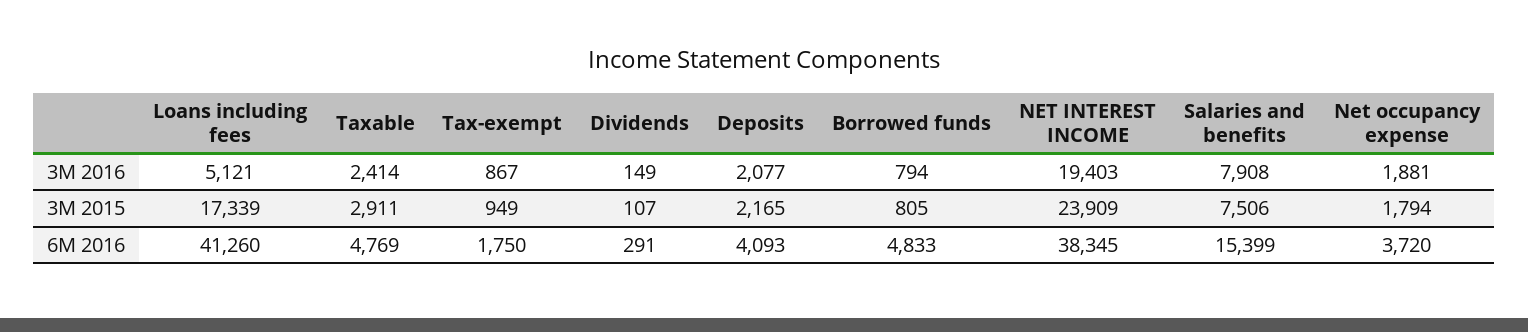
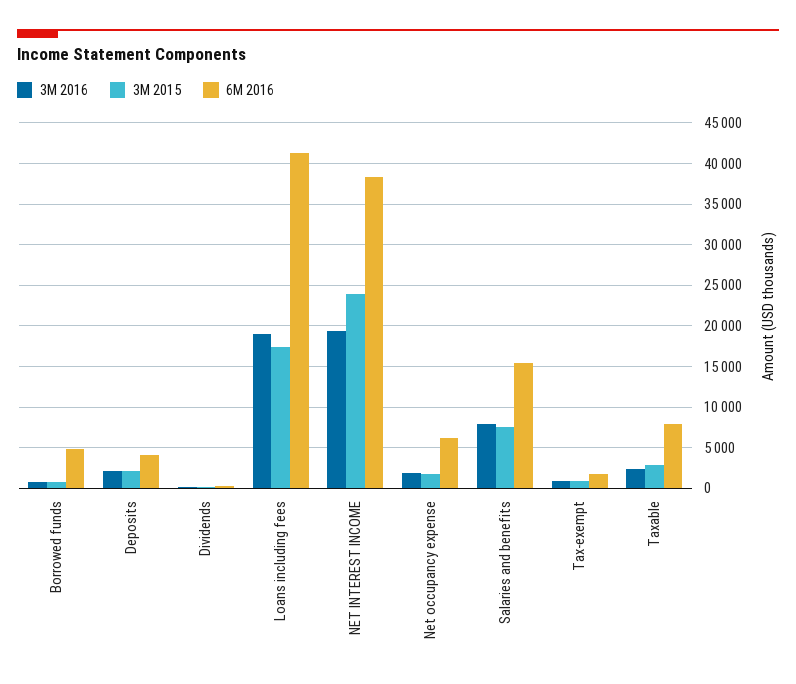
  {
    "3M 2016": {
-     "Loans including fees": 5121,
+     "Loans including fees": 19000,
      "Taxable": 2414,
      "Tax-exempt": 867,
      "Dividends": 149,
      "Deposits": 2077,
      "Borrowed funds": 794,
      "NET INTEREST INCOME": 19403,
      "Salaries and benefits": 7908,
      "Net occupancy expense": 1881
    },
    "3M 2015": {
      "Loans including fees": 17339,
      "Taxable": 2911,
      "Tax-exempt": 949,
      "Dividends": 107,
      "Deposits": 2165,
      "Borrowed funds": 805,
      "NET INTEREST INCOME": 23909,
      "Salaries and benefits": 7506,
      "Net occupancy expense": 1794
    },
    "6M 2016": {
      "Loans including fees": 41260,
-     "Taxable": 4769,
+     "Taxable": 8000,
      "Tax-exempt": 1750,
      "Dividends": 291,
      "Deposits": 4093,
      "Borrowed funds": 4833,
      "NET INTEREST INCOME": 38345,
      "Salaries and benefits": 15399,
-     "Net occupancy expense": 3720
+     "Net occupancy expense": 6000
    }
  }

